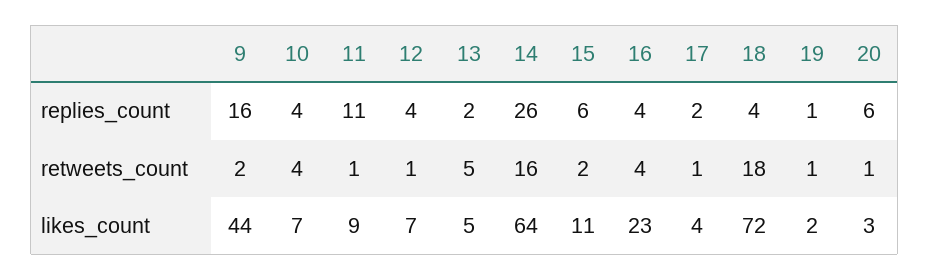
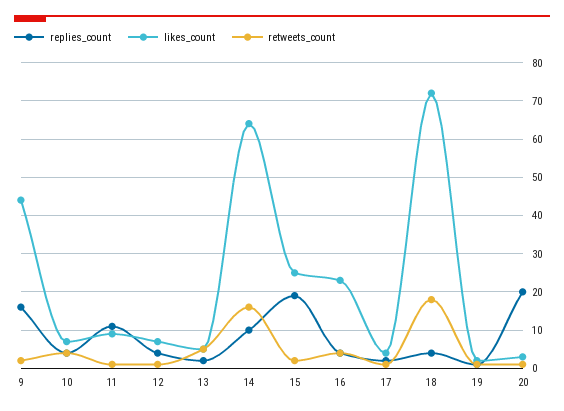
  {
    "replies_count": {
      "9": 16,
      "10": 4,
      "11": 11,
      "12": 4,
      "13": 2,
-     "14": 26,
+     "14": 10,
-     "15": 6,
+     "15": 20,
      "16": 4,
      "17": 2,
      "18": 4,
      "19": 1,
-     "20": 6
+     "20": 20
    },
    "retweets_count": {
      "9": 2,
      "10": 4,
      "11": 1,
      "12": 1,
      "13": 5,
      "14": 16,
      "15": 2,
      "16": 4,
      "17": 1,
      "18": 18,
      "19": 1,
      "20": 1
    },
    "likes_count": {
      "9": 44,
      "10": 7,
      "11": 9,
      "12": 7,
      "13": 5,
      "14": 64,
-     "15": 11,
+     "15": 25,
      "16": 23,
      "17": 4,
      "18": 72,
      "19": 2,
      "20": 3
    }
  }

